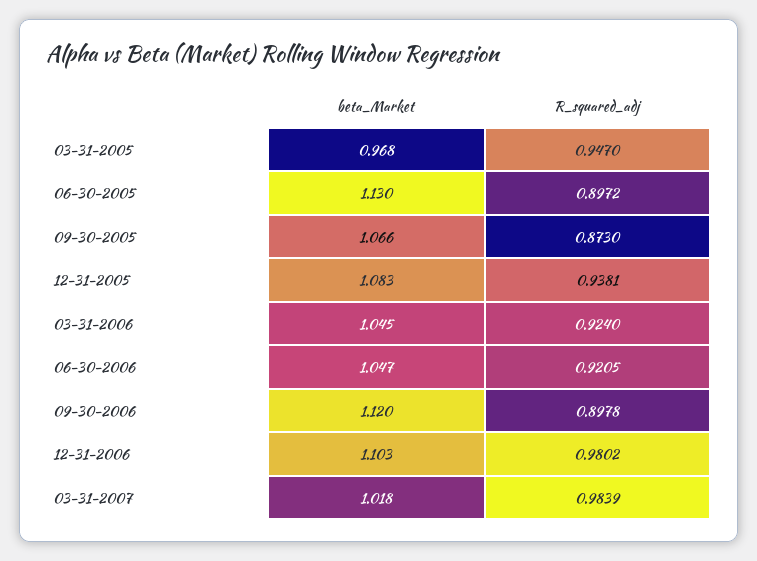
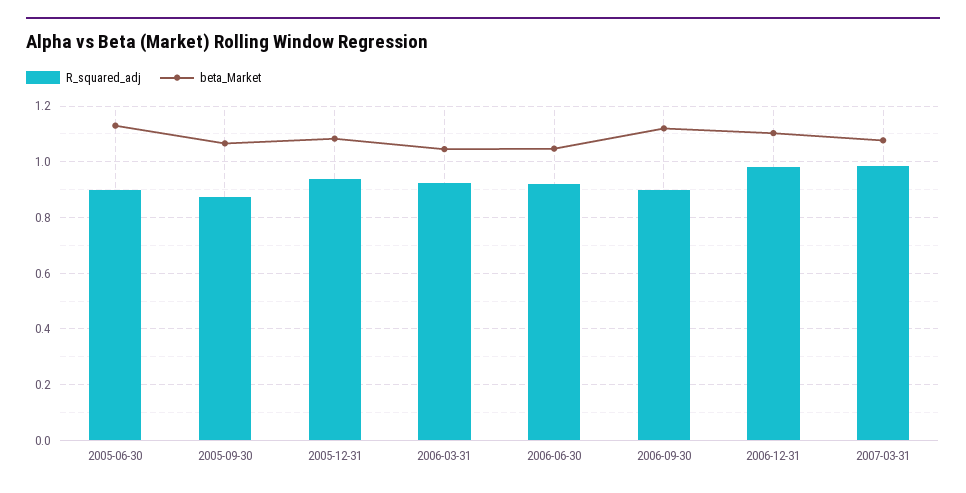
  {
    "beta_Market": {
-     "03-31-2005": 0.968,
      "06-30-2005": 1.13,
      "09-30-2005": 1.066,
      "12-31-2005": 1.083,
      "03-31-2006": 1.045,
      "06-30-2006": 1.047,
      "09-30-2006": 1.12,
      "12-31-2006": 1.103,
-     "03-31-2007": 1.018
+     "03-31-2007": 1.075
    },
    "R_squared_adj": {
-     "03-31-2005": 0.947,
      "06-30-2005": 0.8972,
      "09-30-2005": 0.873,
      "12-31-2005": 0.9381,
      "03-31-2006": 0.924,
      "06-30-2006": 0.9205,
      "09-30-2006": 0.8978,
      "12-31-2006": 0.9802,
      "03-31-2007": 0.9839
    }
  }

